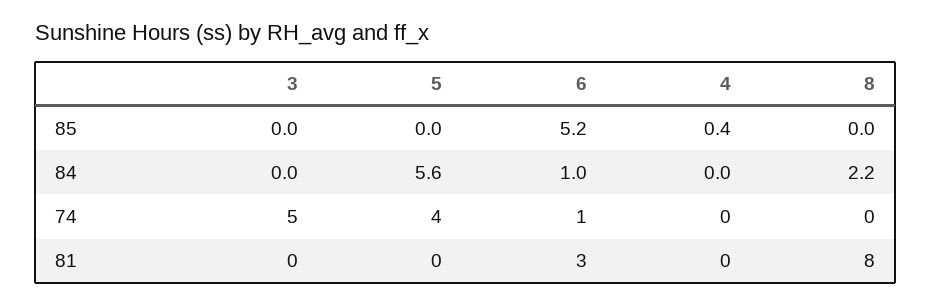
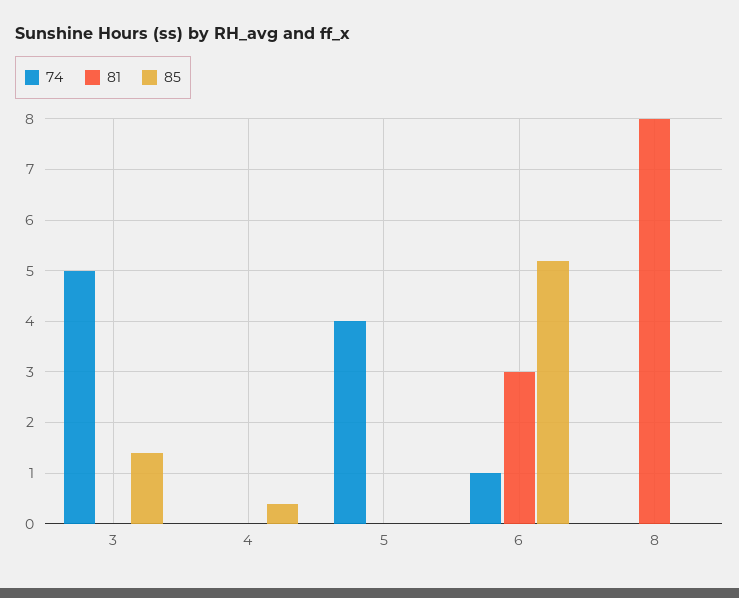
  {
    "85": {
-     "3": 0,
+     "3": 1.5,
      "5": 0,
      "6": 5.2,
      "4": 0.4,
      "8": 0
    },
-   "84": {
-     "3": 0,
-     "5": 5.6,
-     "6": 1,
-     "4": 0,
-     "8": 2.2
-   },
    "74": {
      "3": 5,
      "5": 4,
      "6": 1,
      "4": 0,
      "8": 0
    },
    "81": {
      "3": 0,
      "5": 0,
      "6": 3,
      "4": 0,
      "8": 8
    }
  }

